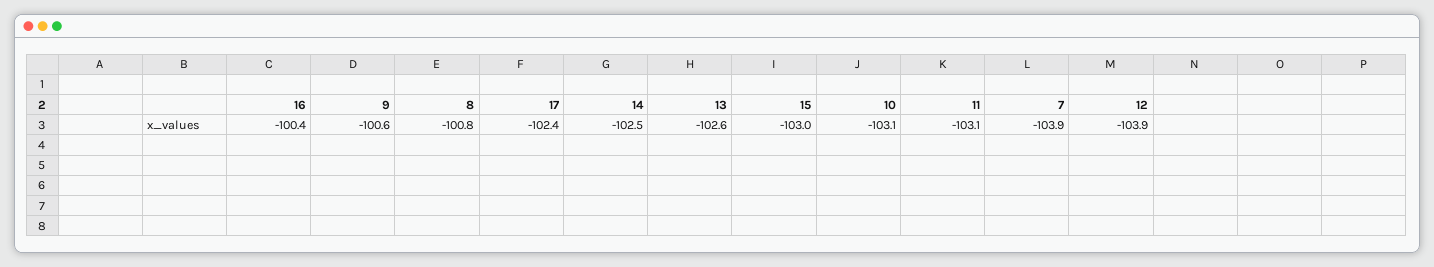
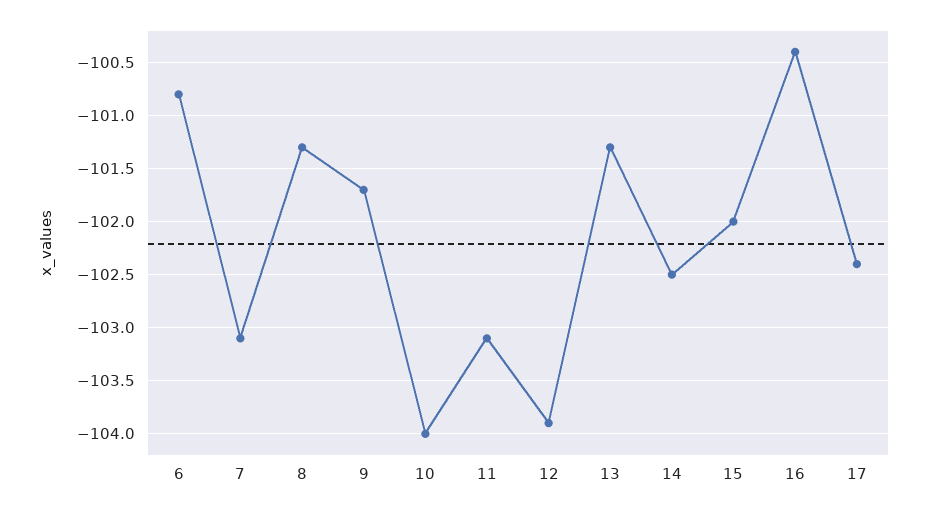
  {
    "16": -100.4,
-   "9": -100.6,
+   "9": -101.7,
-   "8": -100.8,
+   "8": -101.3,
    "17": -102.4,
    "14": -102.5,
-   "13": -102.6,
+   "13": -101.3,
-   "15": -103,
+   "15": -102,
-   "10": -103.1,
+   "10": -104,
    "11": -103.1,
-   "7": -103.9,
+   "7": -103.1,
-   "12": -103.9
+   "12": -103.9,
+   "6": -100.8
  }

